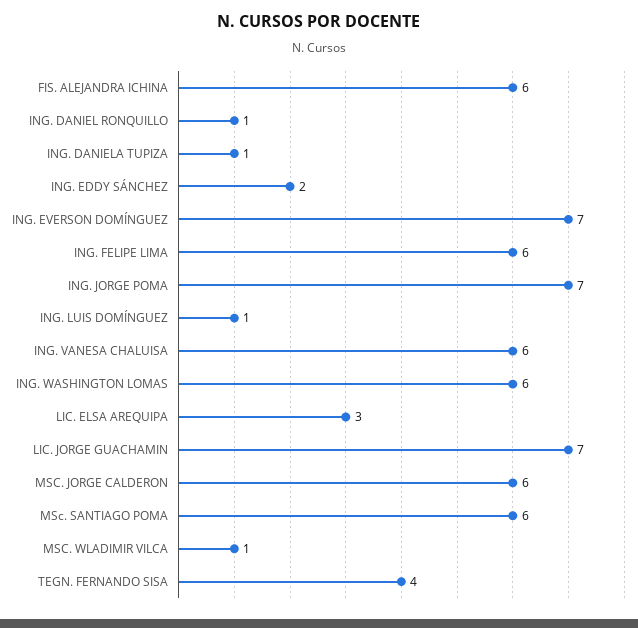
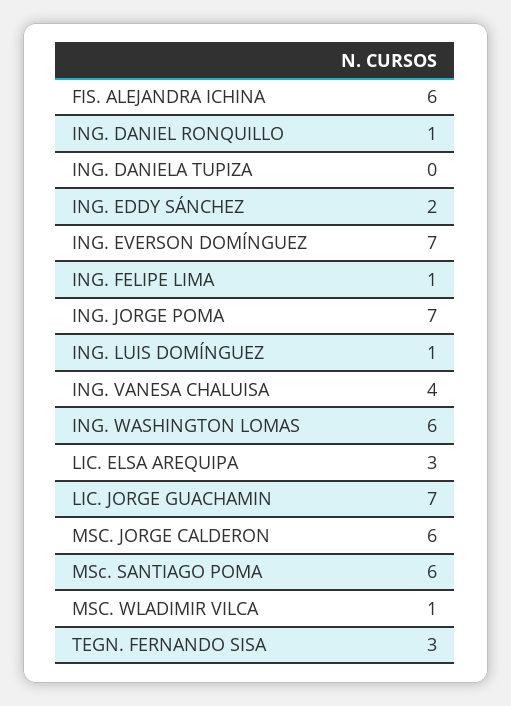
  {
    "FIS. ALEJANDRA ICHINA": 6,
    "ING. DANIEL RONQUILLO": 1,
-   "ING. DANIELA TUPIZA": 1,
+   "ING. DANIELA TUPIZA": 0,
    "ING. EDDY SÁNCHEZ": 2,
    "ING. EVERSON DOMÍNGUEZ": 7,
-   "ING. FELIPE LIMA": 6,
+   "ING. FELIPE LIMA": 1,
    "ING. JORGE POMA": 7,
    "ING. LUIS DOMÍNGUEZ": 1,
-   "ING. VANESA CHALUISA": 6,
+   "ING. VANESA CHALUISA": 4,
    "ING. WASHINGTON LOMAS": 6,
    "LIC. ELSA AREQUIPA": 3,
    "LIC. JORGE GUACHAMIN": 7,
    "MSC. JORGE CALDERON": 6,
    "MSc. SANTIAGO POMA": 6,
    "MSC. WLADIMIR VILCA": 1,
-   "TEGN. FERNANDO SISA": 4
+   "TEGN. FERNANDO SISA": 3
  }

